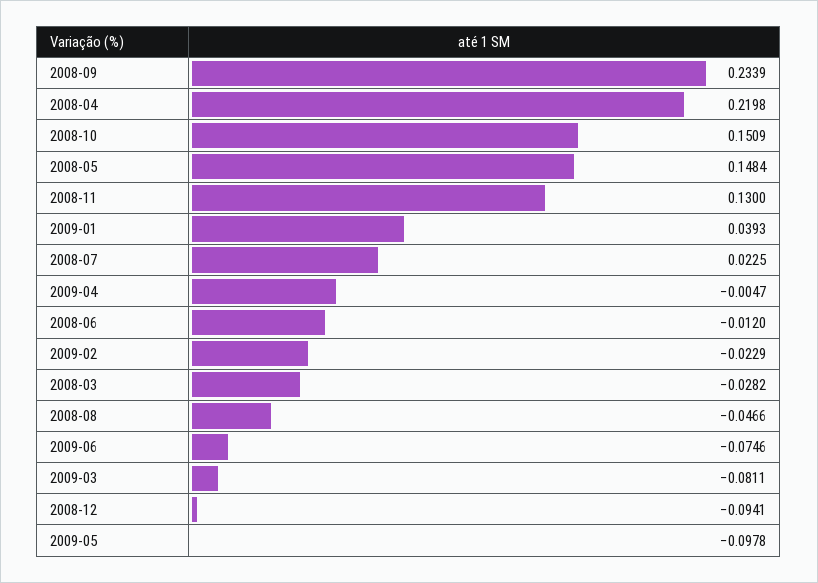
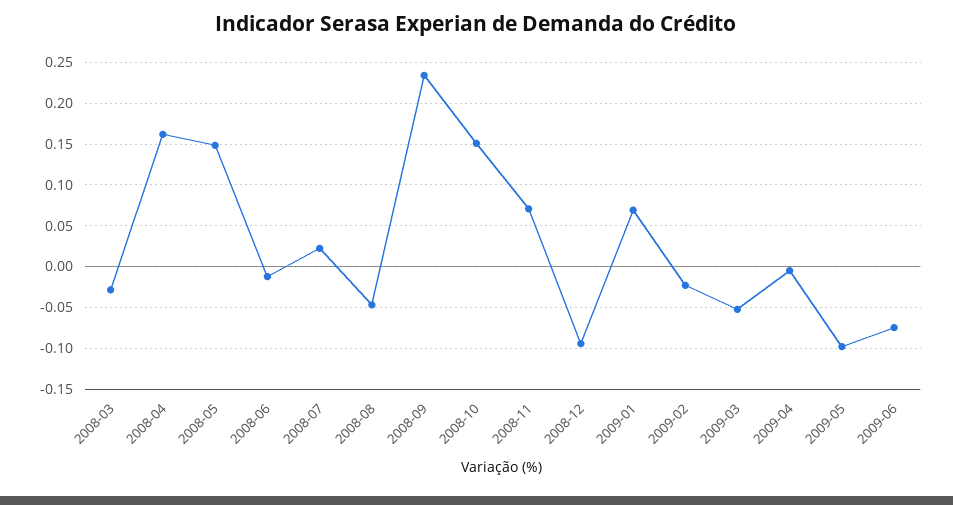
  {
    "2008-09": 0.2339,
-   "2008-04": 0.2198,
+   "2008-04": 0.16,
    "2008-10": 0.1509,
    "2008-05": 0.1484,
-   "2008-11": 0.13,
+   "2008-11": 0.07,
-   "2009-01": 0.0393,
+   "2009-01": 0.07,
    "2008-07": 0.0225,
    "2009-04": -0.0047,
    "2008-06": -0.012,
    "2009-02": -0.0229,
    "2008-03": -0.0282,
    "2008-08": -0.0466,
    "2009-06": -0.0746,
-   "2009-03": -0.0811,
+   "2009-03": -0.05,
    "2008-12": -0.0941,
    "2009-05": -0.0978
  }

